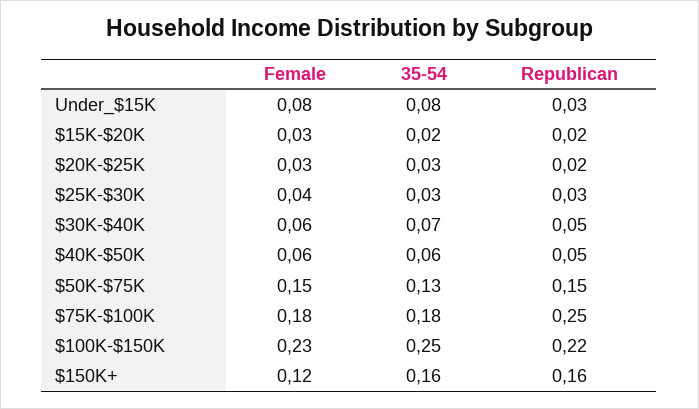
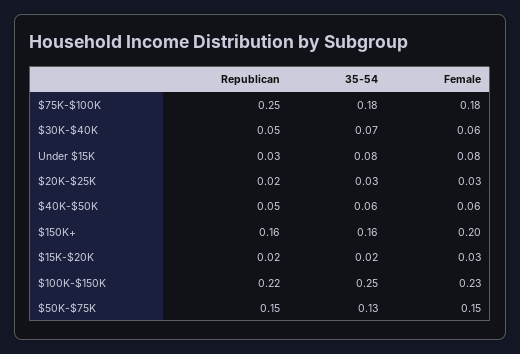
  {
    "Female": {
      "Under_$15K": 0.08,
      "$15K-$20K": 0.03,
      "$20K-$25K": 0.03,
-     "$25K-$30K": 0.04,
      "$30K-$40K": 0.06,
      "$40K-$50K": 0.06,
      "$50K-$75K": 0.15,
      "$75K-$100K": 0.18,
      "$100K-$150K": 0.23,
-     "$150K+": 0.12
+     "$150K+": 0.2
    },
    "35-54": {
      "Under_$15K": 0.08,
      "$15K-$20K": 0.02,
      "$20K-$25K": 0.03,
-     "$25K-$30K": 0.03,
      "$30K-$40K": 0.07,
      "$40K-$50K": 0.06,
      "$50K-$75K": 0.13,
      "$75K-$100K": 0.18,
      "$100K-$150K": 0.25,
      "$150K+": 0.16
    },
    "Republican": {
      "Under_$15K": 0.03,
      "$15K-$20K": 0.02,
      "$20K-$25K": 0.02,
-     "$25K-$30K": 0.03,
      "$30K-$40K": 0.05,
      "$40K-$50K": 0.05,
      "$50K-$75K": 0.15,
      "$75K-$100K": 0.25,
      "$100K-$150K": 0.22,
      "$150K+": 0.16
    }
  }

